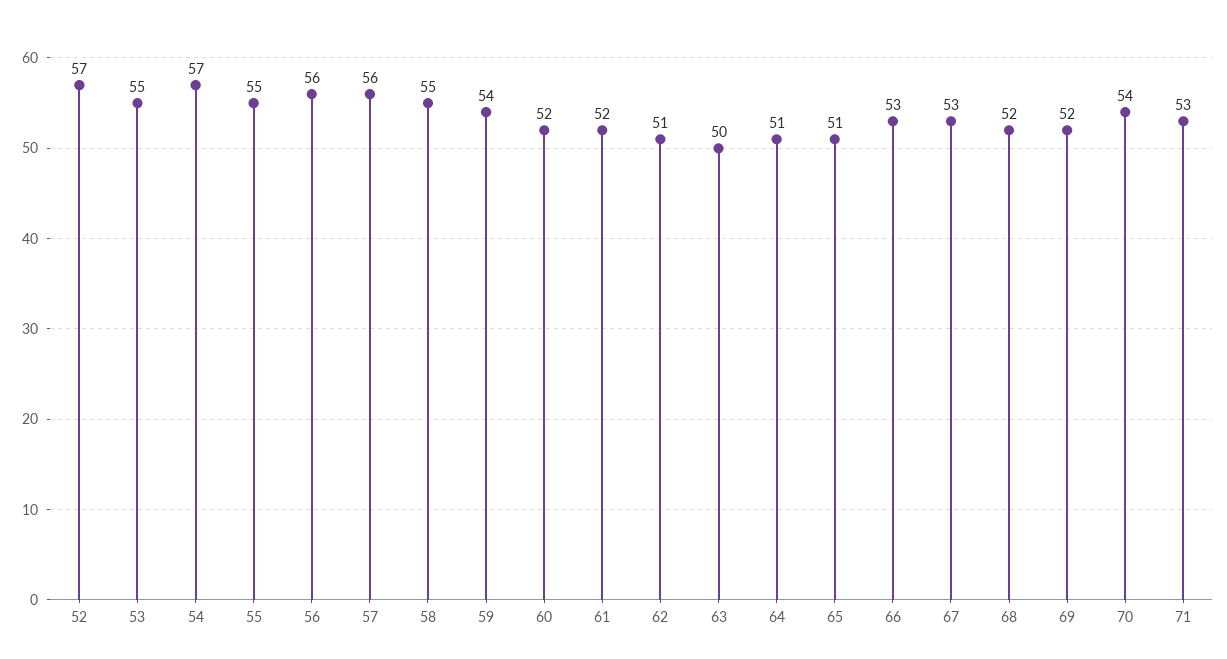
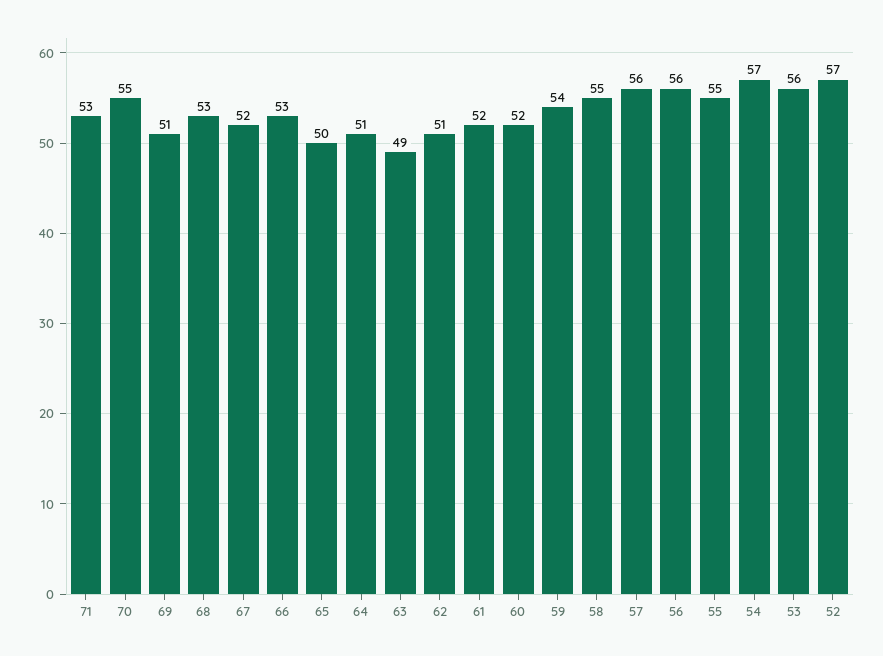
  {
    "52": 57,
-   "53": 55,
+   "53": 56,
    "54": 57,
    "55": 55,
    "56": 56,
    "57": 56,
    "58": 55,
    "59": 54,
    "60": 52,
    "61": 52,
    "62": 51,
-   "63": 50,
+   "63": 49,
    "64": 51,
-   "65": 51,
+   "65": 50,
    "66": 53,
-   "67": 53,
+   "67": 52,
-   "68": 52,
+   "68": 53,
-   "69": 52,
+   "69": 51,
-   "70": 54,
+   "70": 55,
    "71": 53
  }

